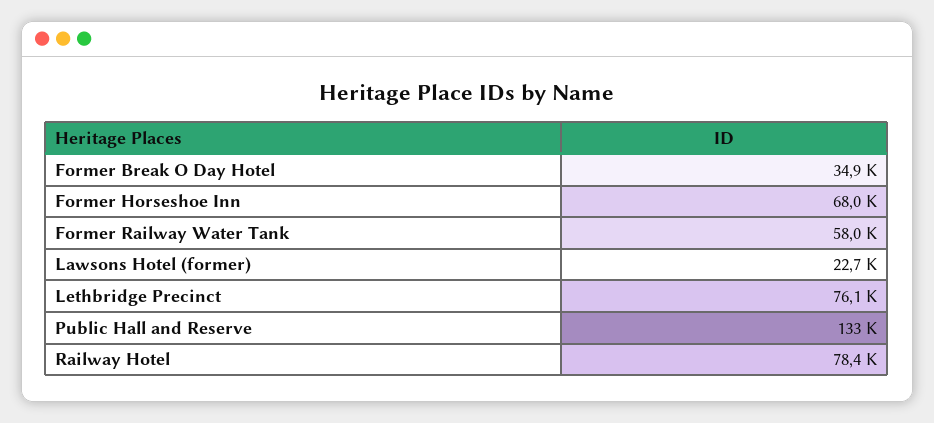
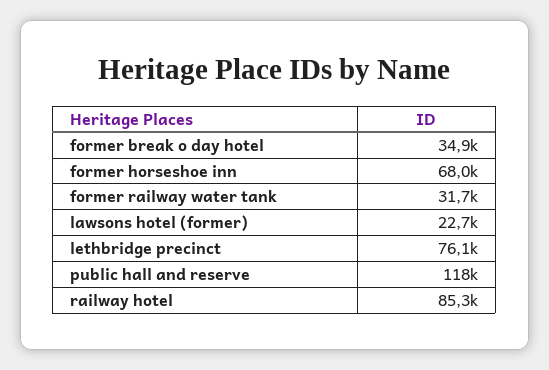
  {
    "Former Break O Day Hotel": 34900,
    "Former Horseshoe Inn": 68000,
-   "Former Railway Water Tank": 58000,
+   "Former Railway Water Tank": 31700,
    "Lawsons Hotel (former)": 22700,
    "Lethbridge Precinct": 76100,
-   "Public Hall and Reserve": 133000,
+   "Public Hall and Reserve": 118000,
-   "Railway Hotel": 78400
+   "Railway Hotel": 85300
  }

